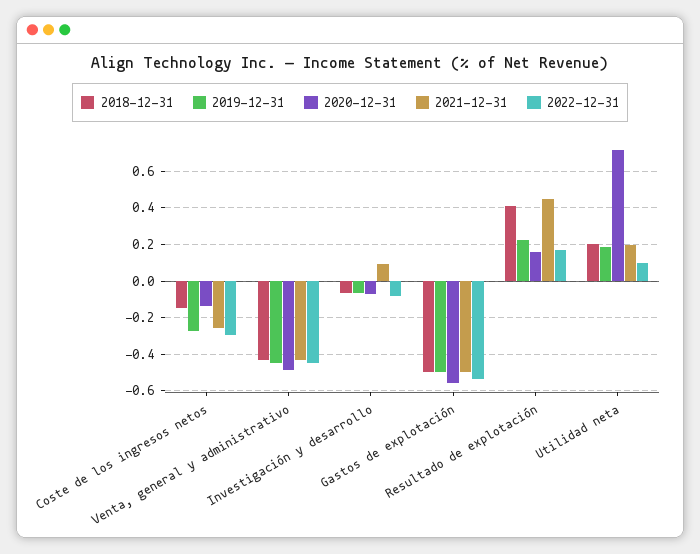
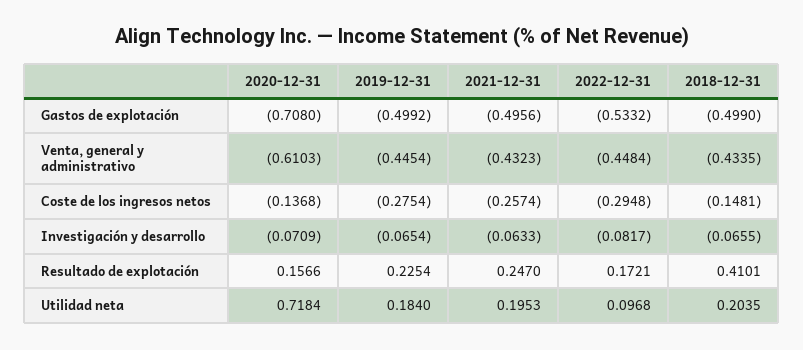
  {
    "2018-12-31": {
      "Coste de los ingresos netos": -0.1481,
      "Venta, general y administrativo": -0.4335,
      "Investigación y desarrollo": -0.0655,
      "Gastos de explotación": -0.499,
      "Resultado de explotación": 0.4101,
      "Utilidad neta": 0.2035
    },
    "2019-12-31": {
      "Coste de los ingresos netos": -0.2754,
      "Venta, general y administrativo": -0.4454,
      "Investigación y desarrollo": -0.0654,
      "Gastos de explotación": -0.4992,
      "Resultado de explotación": 0.2254,
      "Utilidad neta": 0.184
    },
    "2020-12-31": {
      "Coste de los ingresos netos": -0.1368,
-     "Venta, general y administrativo": -0.5,
+     "Venta, general y administrativo": -0.6103,
      "Investigación y desarrollo": -0.0709,
-     "Gastos de explotación": -0.55,
+     "Gastos de explotación": -0.708,
      "Resultado de explotación": 0.1566,
      "Utilidad neta": 0.7184
    },
    "2021-12-31": {
      "Coste de los ingresos netos": -0.2574,
      "Venta, general y administrativo": -0.4323,
-     "Investigación y desarrollo": 0.1,
+     "Investigación y desarrollo": -0.0633,
      "Gastos de explotación": -0.4956,
-     "Resultado de explotación": 0.45,
+     "Resultado de explotación": 0.247,
      "Utilidad neta": 0.1953
    },
    "2022-12-31": {
      "Coste de los ingresos netos": -0.2948,
      "Venta, general y administrativo": -0.4484,
      "Investigación y desarrollo": -0.0817,
      "Gastos de explotación": -0.5332,
      "Resultado de explotación": 0.1721,
      "Utilidad neta": 0.0968
    }
  }

